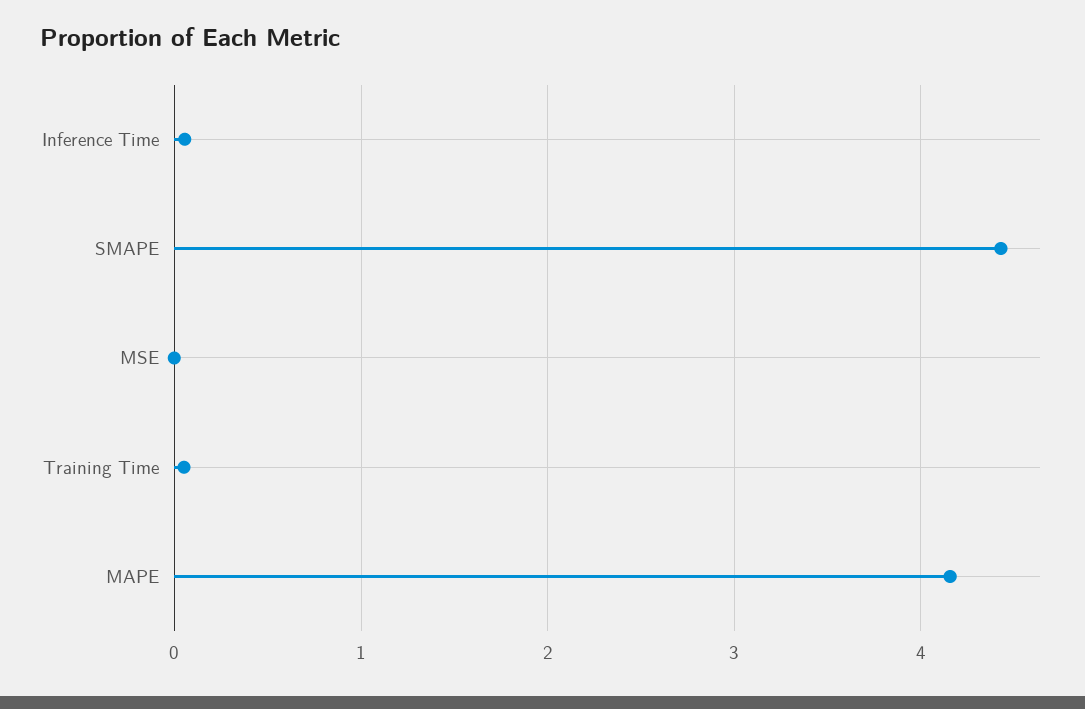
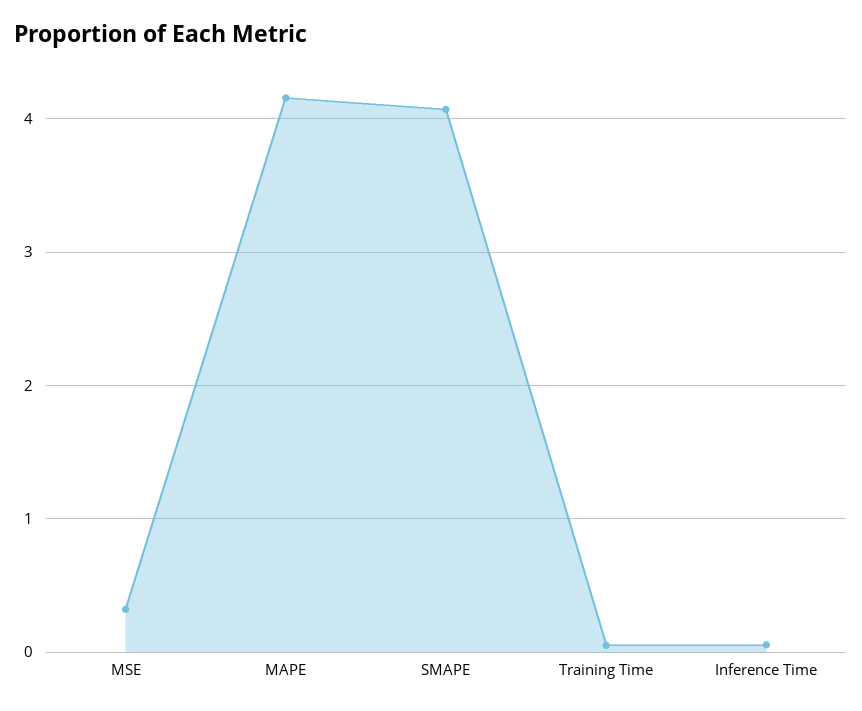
  {
    "Inference Time": 0.1,
-   "SMAPE": 4.4,
+   "SMAPE": 4.1,
-   "MSE": 0,
+   "MSE": 0.3,
    "Training Time": 0.1,
    "MAPE": 4.2
  }

